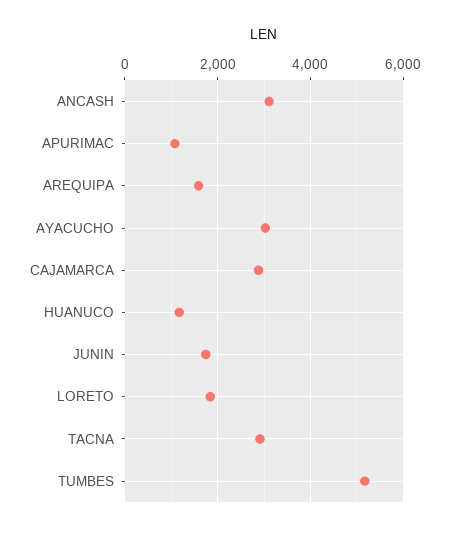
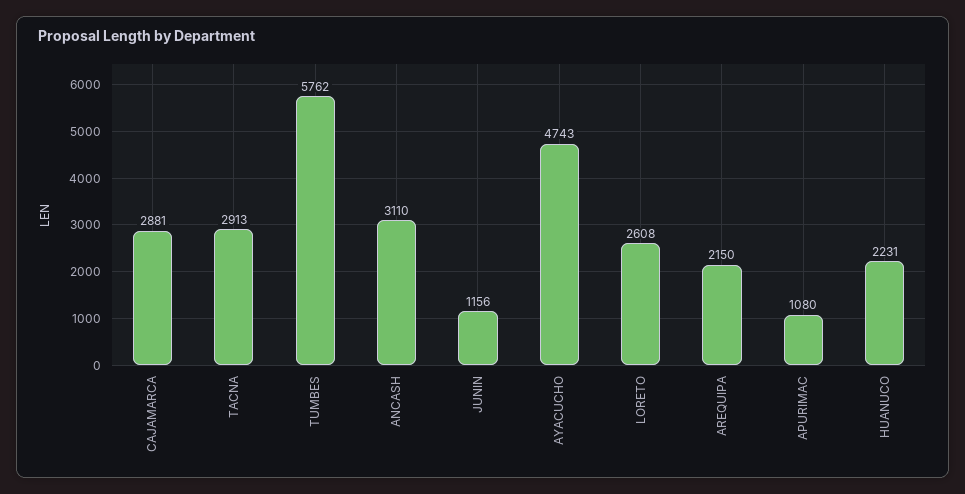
  {
    "ANCASH": 3110,
    "APURIMAC": 1080,
-   "AREQUIPA": 1600,
+   "AREQUIPA": 2150,
-   "AYACUCHO": 3000,
+   "AYACUCHO": 4743,
    "CAJAMARCA": 2881,
-   "HUANUCO": 1200,
+   "HUANUCO": 2231,
-   "JUNIN": 1800,
+   "JUNIN": 1156,
-   "LORETO": 1800,
+   "LORETO": 2608,
    "TACNA": 2913,
-   "TUMBES": 5200
+   "TUMBES": 5762
  }

